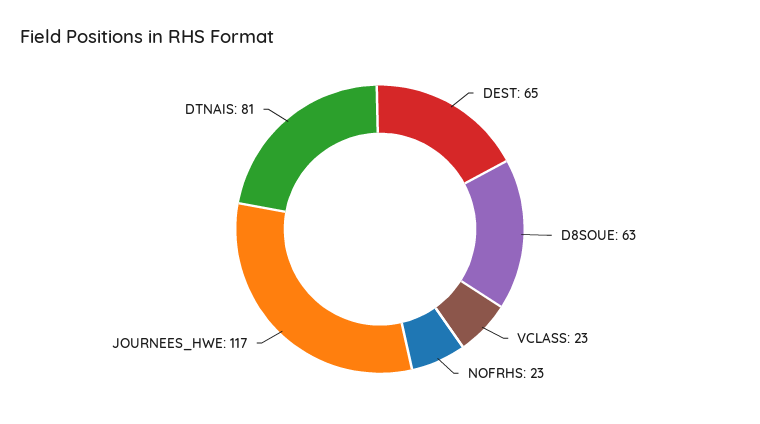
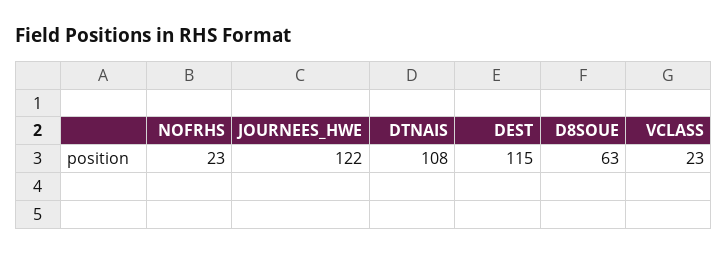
  {
-   "DEST": 65,
+   "DEST": 115,
    "D8SOUE": 63,
    "VCLASS": 23,
    "NOFRHS": 23,
-   "JOURNEES_HWE": 117,
+   "JOURNEES_HWE": 122,
-   "DTNAIS": 81
+   "DTNAIS": 108
  }

